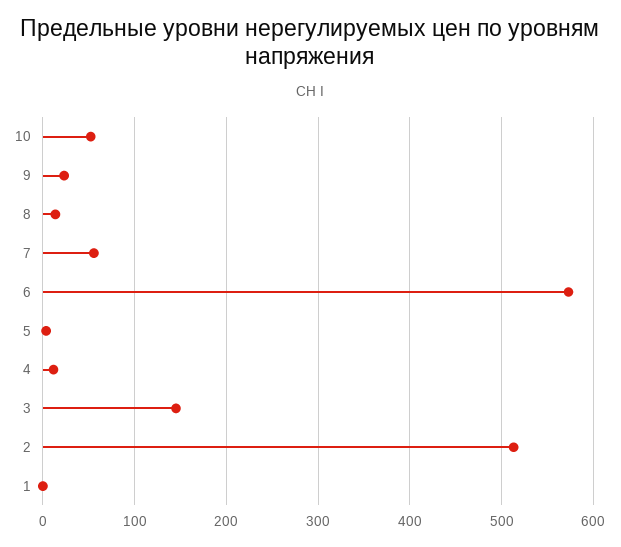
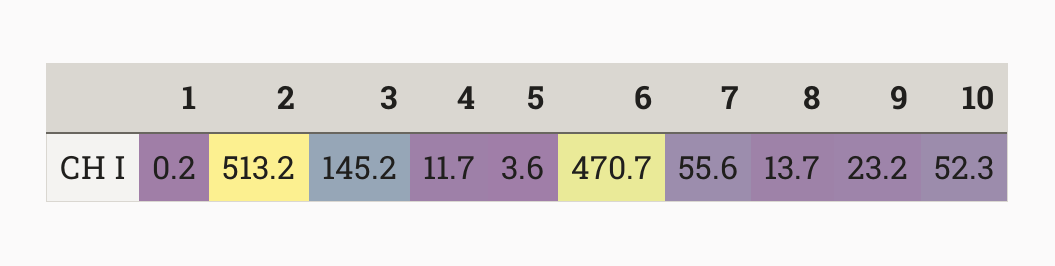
  {
    "10": 52.3,
    "9": 23.2,
    "8": 13.7,
    "7": 55.6,
-   "6": 570,
+   "6": 470.7,
    "5": 3.6,
    "4": 11.7,
    "3": 145.2,
    "2": 513.2,
    "1": 0.2
  }

